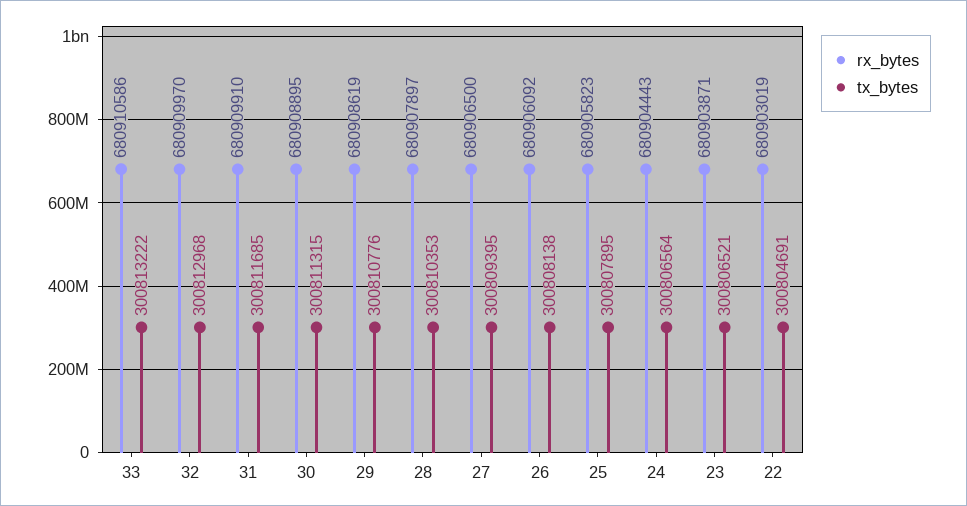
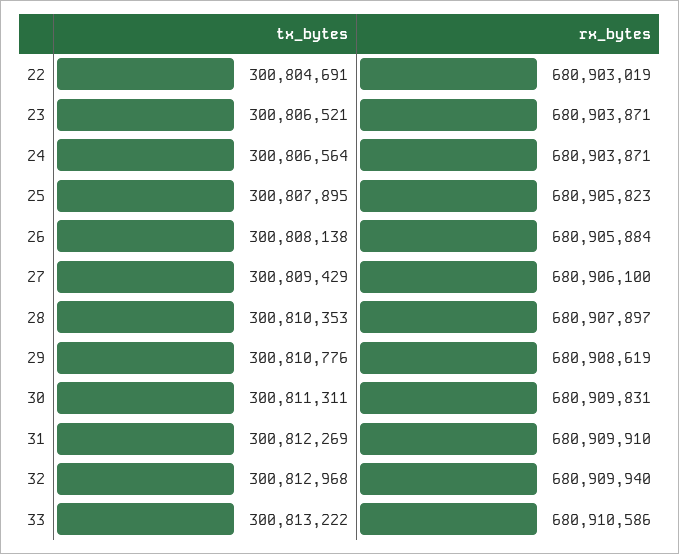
  {
    "rx_bytes": {
      "33": 680910586,
-     "32": 680909970,
+     "32": 680909940,
      "31": 680909910,
-     "30": 680908895,
+     "30": 680909831,
      "29": 680908619,
      "28": 680907897,
-     "27": 680906500,
+     "27": 680906100,
-     "26": 680906092,
+     "26": 680905884,
      "25": 680905823,
-     "24": 680904443,
+     "24": 680903871,
      "23": 680903871,
      "22": 680903019
    },
    "tx_bytes": {
      "33": 300813222,
      "32": 300812968,
-     "31": 300811685,
+     "31": 300812269,
-     "30": 300811315,
+     "30": 300811311,
      "29": 300810776,
      "28": 300810353,
-     "27": 300809395,
+     "27": 300809429,
      "26": 300808138,
      "25": 300807895,
      "24": 300806564,
      "23": 300806521,
      "22": 300804691
    }
  }

